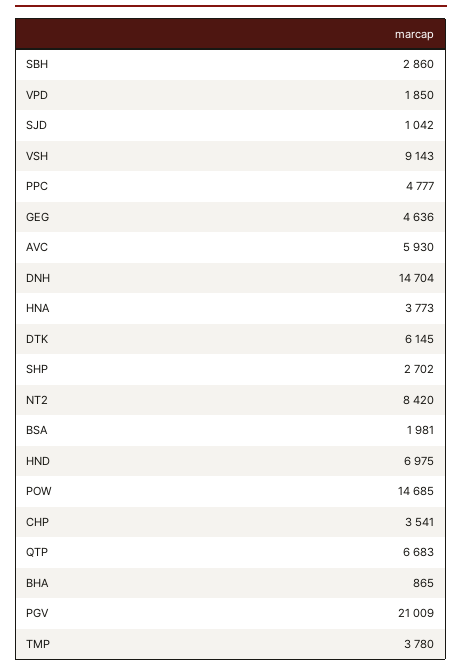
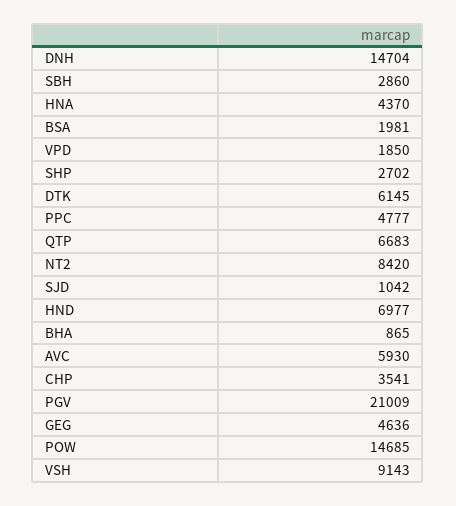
  {
    "SBH": 2860,
    "VPD": 1850,
    "SJD": 1042,
    "VSH": 9143,
    "PPC": 4777,
    "GEG": 4636,
    "AVC": 5930,
    "DNH": 14704,
-   "HNA": 3773,
+   "HNA": 4370,
    "DTK": 6145,
    "SHP": 2702,
    "NT2": 8420,
    "BSA": 1981,
-   "HND": 6975,
+   "HND": 6977,
    "POW": 14685,
    "CHP": 3541,
    "QTP": 6683,
    "BHA": 865,
-   "PGV": 21009,
+   "PGV": 21009
-   "TMP": 3780
  }

